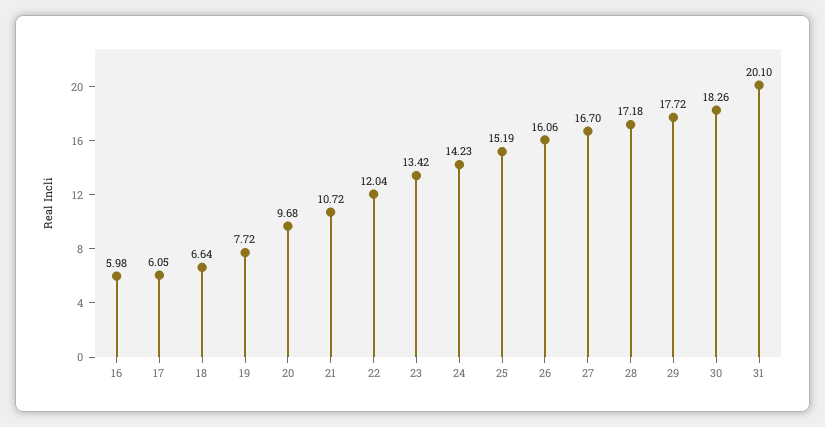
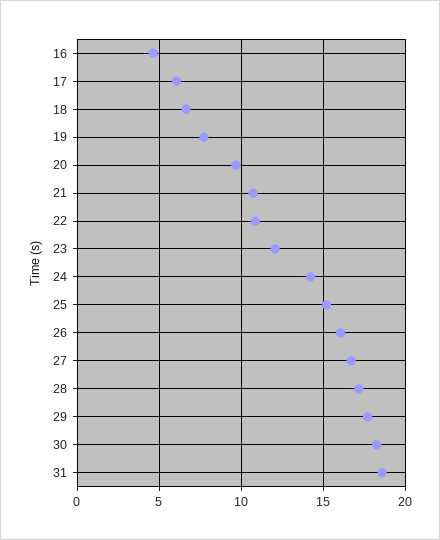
  {
-   "16": 5.98,
+   "16": 4.5,
    "17": 6.05,
    "18": 6.64,
    "19": 7.72,
    "20": 9.68,
    "21": 10.72,
-   "22": 12.04,
+   "22": 11,
-   "23": 13.42,
+   "23": 12,
    "24": 14.23,
    "25": 15.19,
    "26": 16.06,
    "27": 16.7,
    "28": 17.18,
    "29": 17.72,
    "30": 18.26,
-   "31": 20.1
+   "31": 18.5
  }

